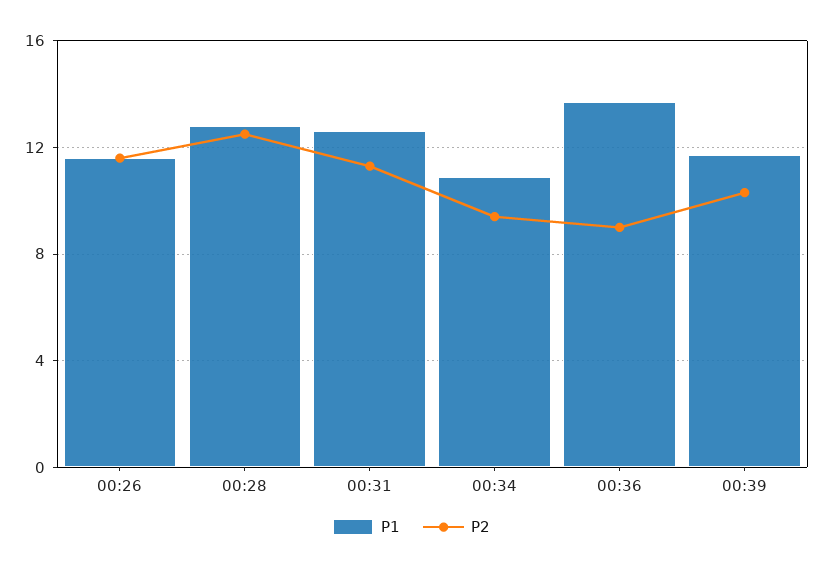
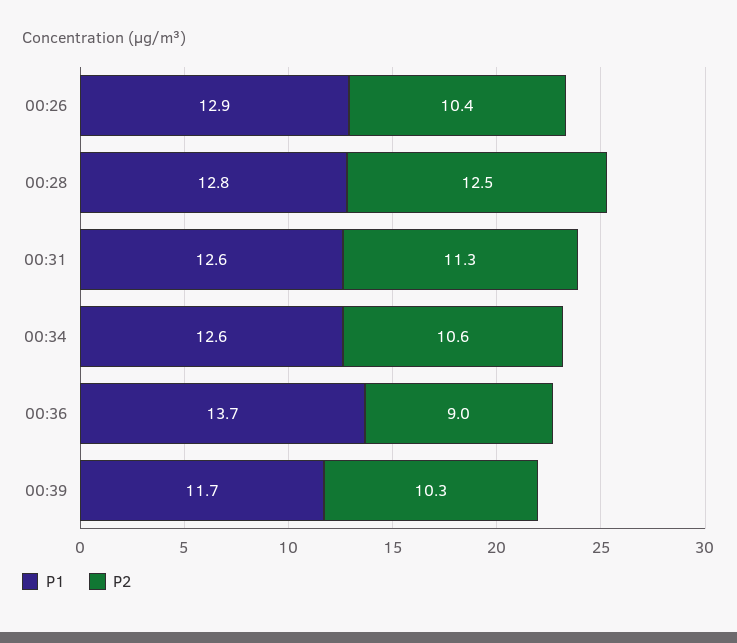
  {
    "P1": {
-     "00:26": 11.5,
+     "00:26": 12.9,
      "00:28": 12.8,
      "00:31": 12.6,
-     "00:34": 11,
+     "00:34": 12.6,
      "00:36": 13.7,
      "00:39": 11.7
    },
    "P2": {
-     "00:26": 11.5,
+     "00:26": 10.4,
      "00:28": 12.5,
      "00:31": 11.3,
-     "00:34": 9.5,
+     "00:34": 10.6,
      "00:36": 9,
      "00:39": 10.3
    }
  }

